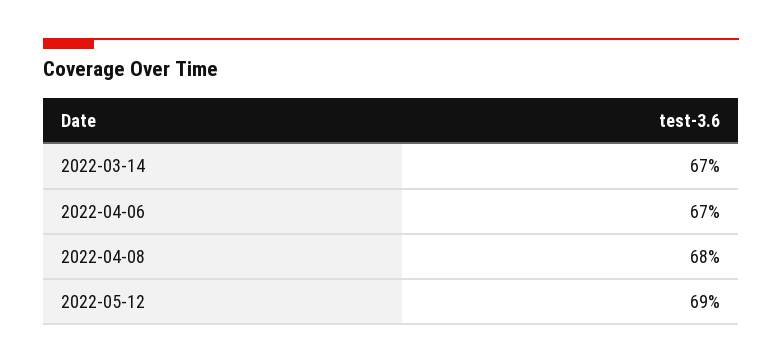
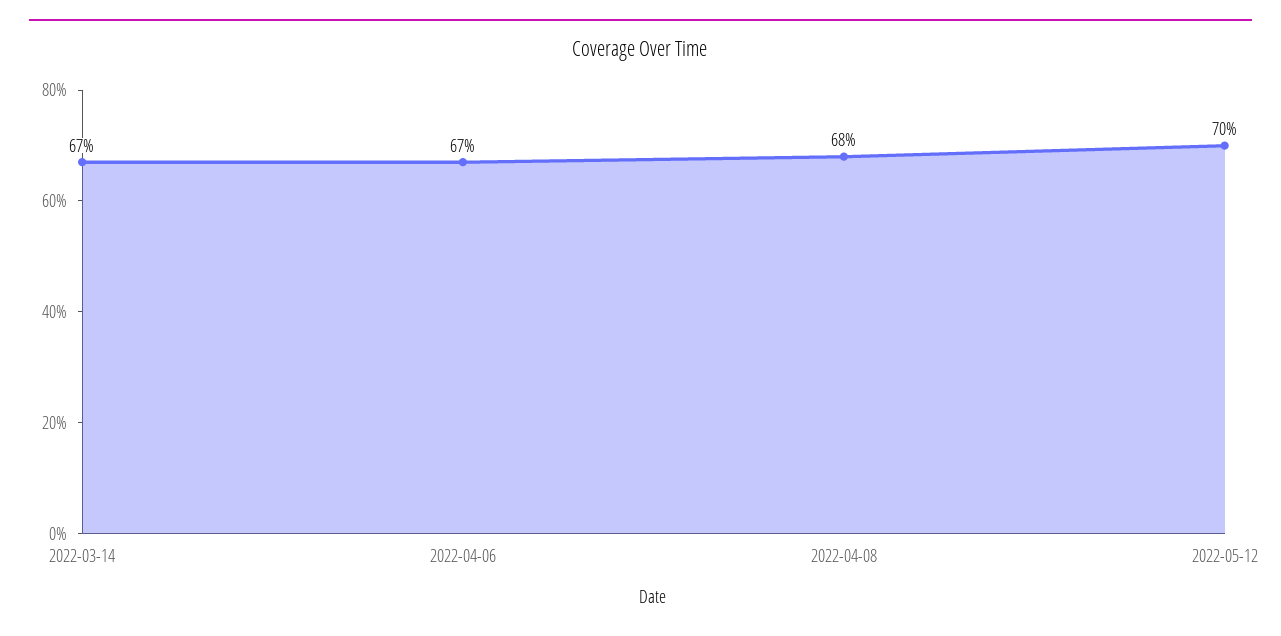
  {
    "2022-03-14": 67,
    "2022-04-06": 67,
    "2022-04-08": 68,
-   "2022-05-12": 69
+   "2022-05-12": 70
  }

